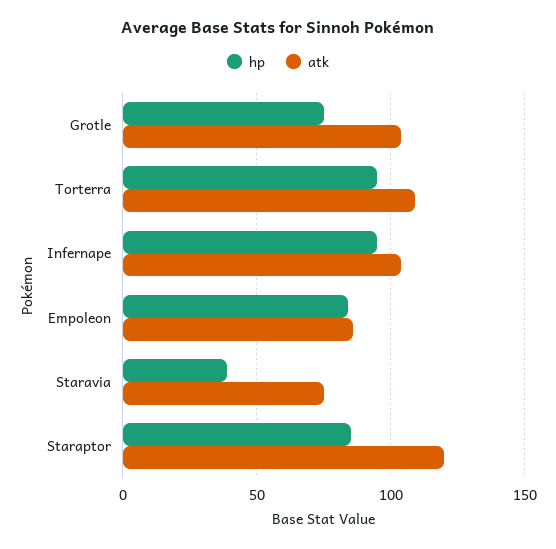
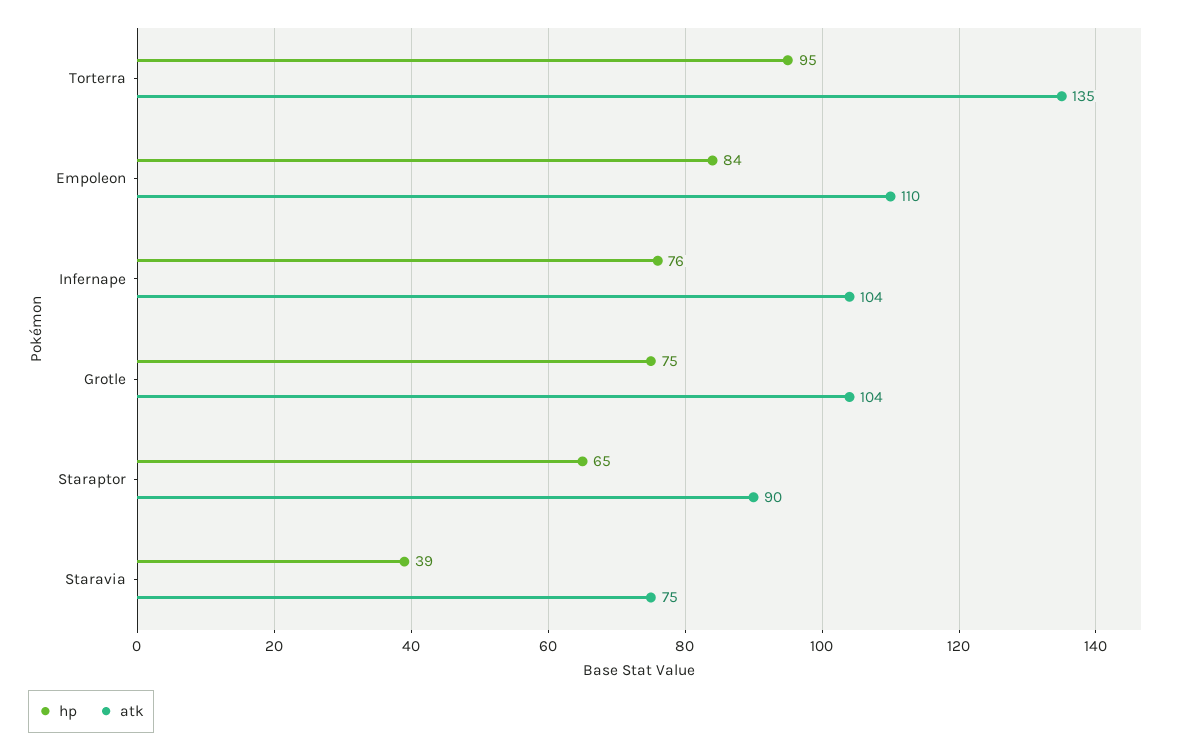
  {
    "hp": {
      "Grotle": 75,
      "Torterra": 95,
-     "Infernape": 95,
+     "Infernape": 76,
      "Empoleon": 84,
      "Staravia": 39,
-     "Staraptor": 85
+     "Staraptor": 65
    },
    "atk": {
      "Grotle": 104,
-     "Torterra": 110,
+     "Torterra": 135,
      "Infernape": 104,
-     "Empoleon": 85,
+     "Empoleon": 110,
      "Staravia": 75,
-     "Staraptor": 120
+     "Staraptor": 90
    }
  }

